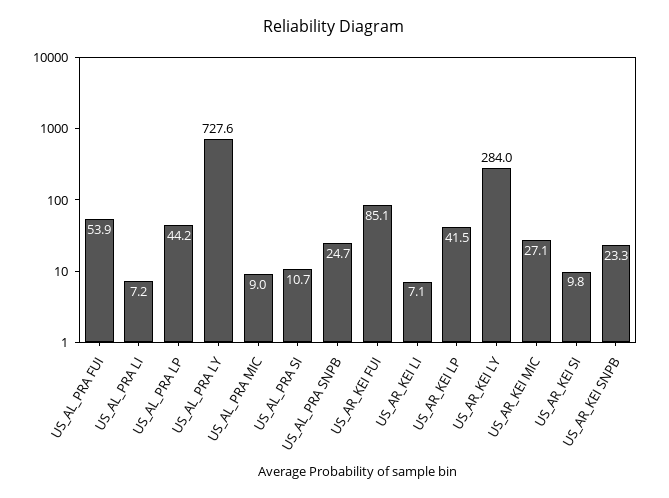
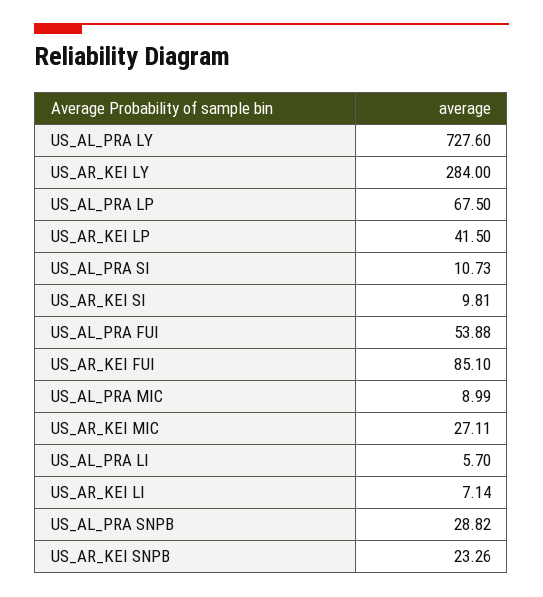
  {
    "US_AL_PRA FUI": 53.88,
-   "US_AL_PRA LI": 7.2,
+   "US_AL_PRA LI": 5.7,
-   "US_AL_PRA LP": 44.2,
+   "US_AL_PRA LP": 67.5,
    "US_AL_PRA LY": 727.6,
    "US_AL_PRA MIC": 8.99,
    "US_AL_PRA SI": 10.73,
-   "US_AL_PRA SNPB": 24.7,
+   "US_AL_PRA SNPB": 28.82,
    "US_AR_KEI FUI": 85.1,
    "US_AR_KEI LI": 7.14,
    "US_AR_KEI LP": 41.5,
    "US_AR_KEI LY": 284,
    "US_AR_KEI MIC": 27.11,
    "US_AR_KEI SI": 9.81,
    "US_AR_KEI SNPB": 23.26
  }

